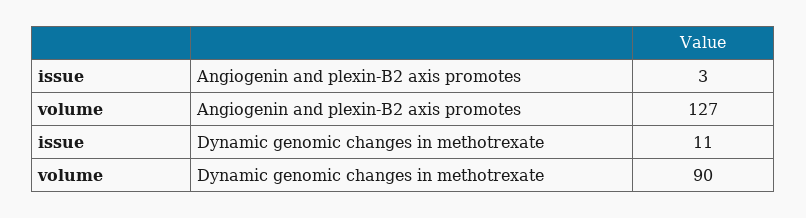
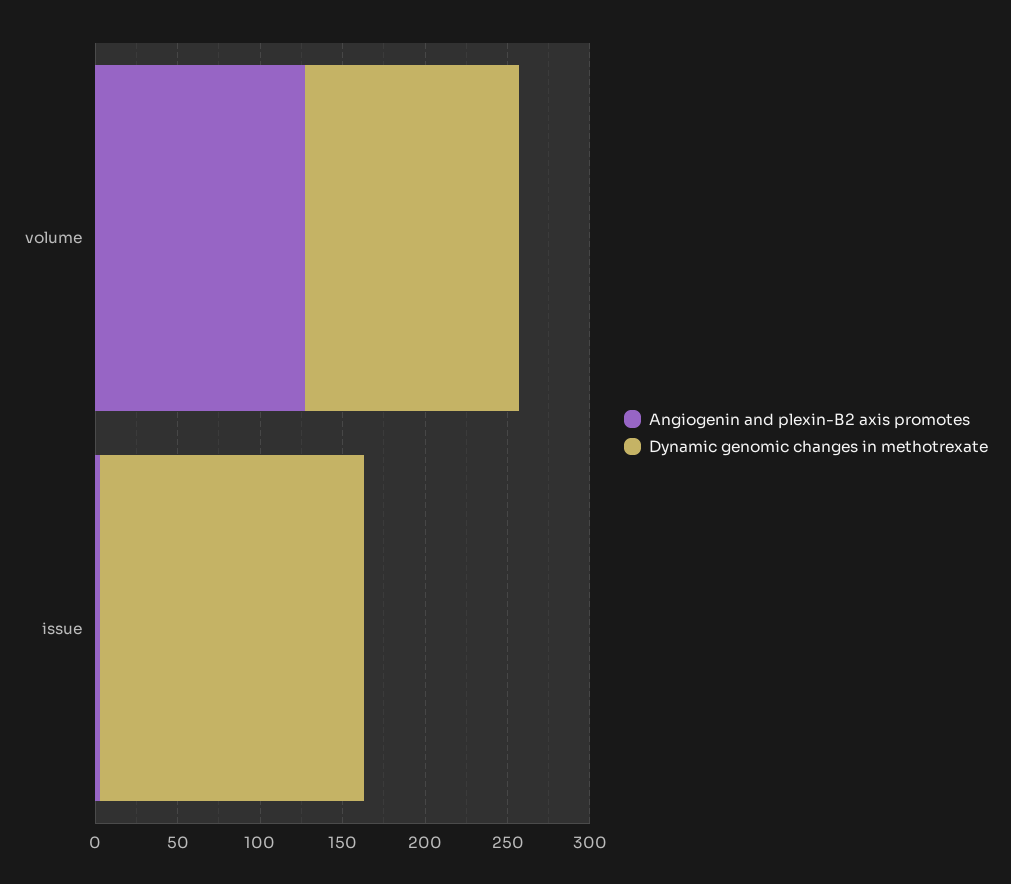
  {
    "Angiogenin and plexin-B2 axis promotes": {
      "issue": 3,
      "volume": 127
    },
    "Dynamic genomic changes in methotrexate": {
-     "issue": 11,
+     "issue": 160,
-     "volume": 90
+     "volume": 130
    }
  }

